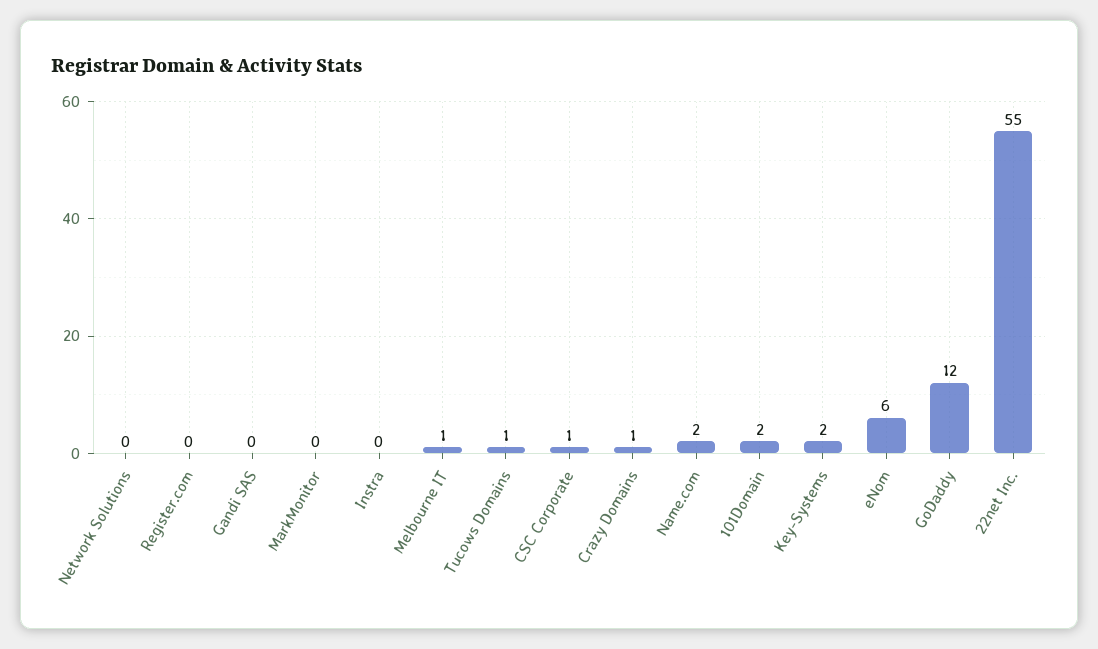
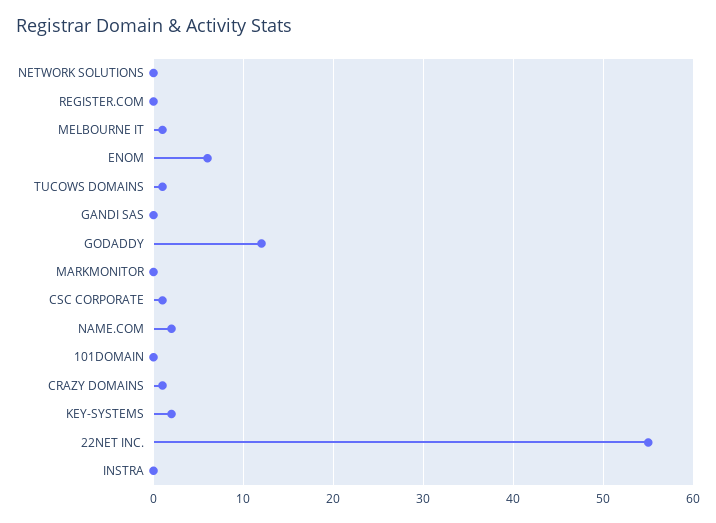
  {
    "Network Solutions": 0,
    "Register.com": 0,
    "Gandi SAS": 0,
    "MarkMonitor": 0,
    "Instra": 0,
    "Melbourne IT": 1,
    "Tucows Domains": 1,
    "CSC Corporate": 1,
    "Crazy Domains": 1,
    "Name.com": 2,
-   "101Domain": 2,
+   "101Domain": 0,
    "Key-Systems": 2,
    "eNom": 6,
    "GoDaddy": 12,
    "22net Inc.": 55
  }

